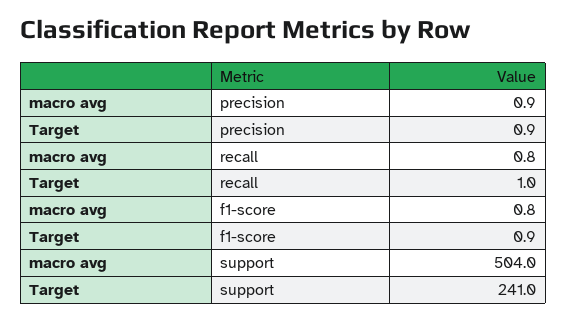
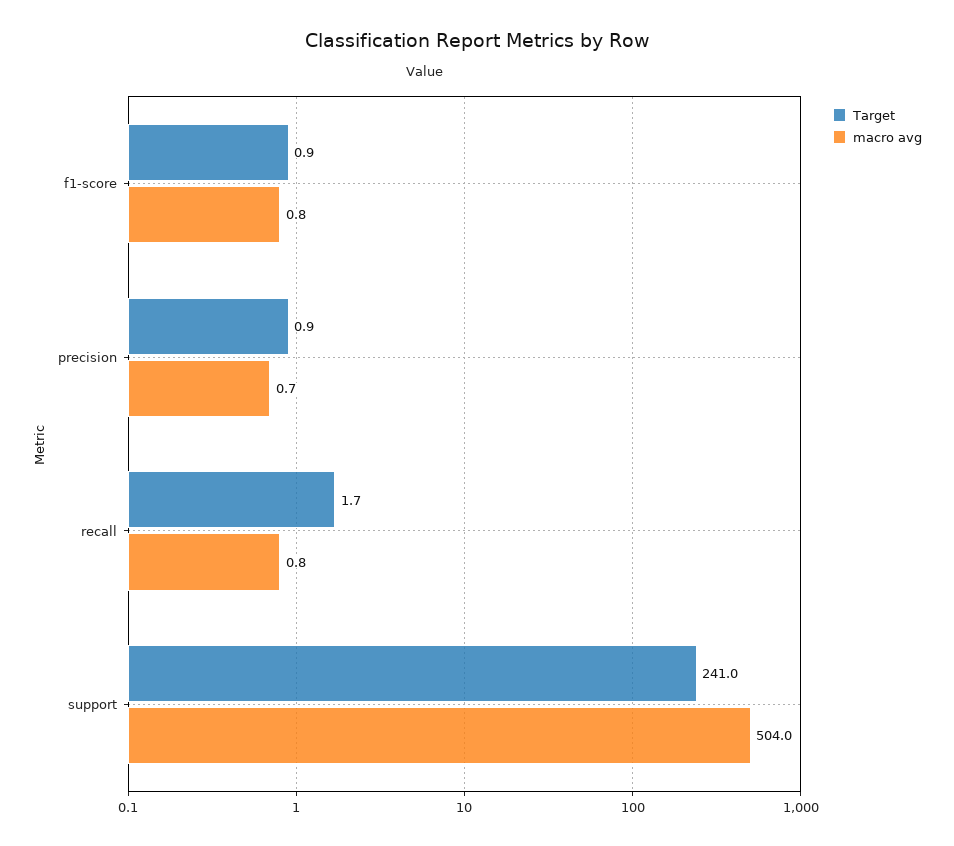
  {
    "macro avg": {
-     "precision": 0.9,
+     "precision": 0.7,
      "recall": 0.8,
      "f1-score": 0.8,
      "support": 504
    },
    "Target": {
      "precision": 0.9,
-     "recall": 1,
+     "recall": 1.7,
      "f1-score": 0.9,
      "support": 241
    }
  }

